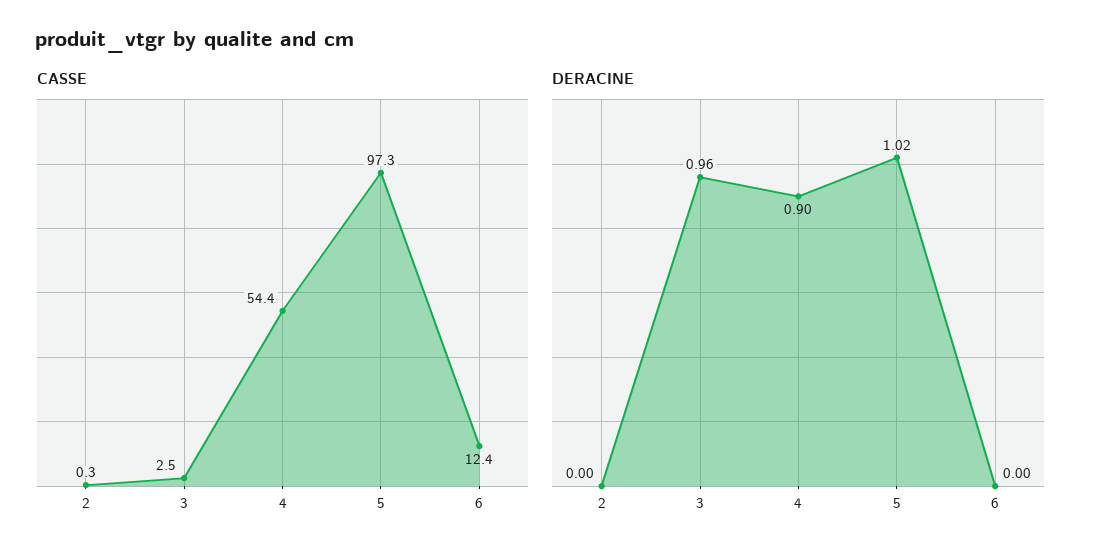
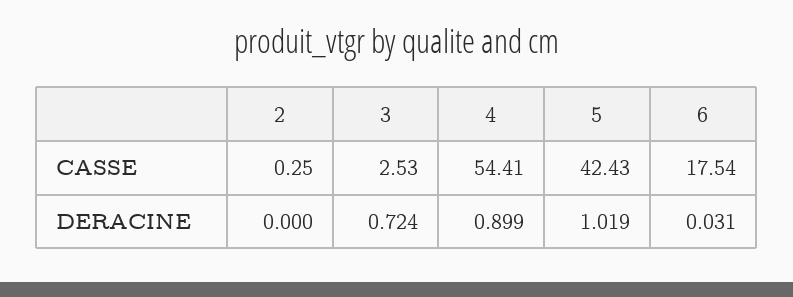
  {
    "CASSE": {
      "2": 0.25,
      "3": 2.53,
      "4": 54.41,
-     "5": 97.3,
+     "5": 42.43,
-     "6": 12.4
+     "6": 17.54
    },
    "DERACINE": {
      "2": 0,
-     "3": 0.96,
+     "3": 0.724,
      "4": 0.899,
      "5": 1.019,
-     "6": 0
+     "6": 0.031
    }
  }

